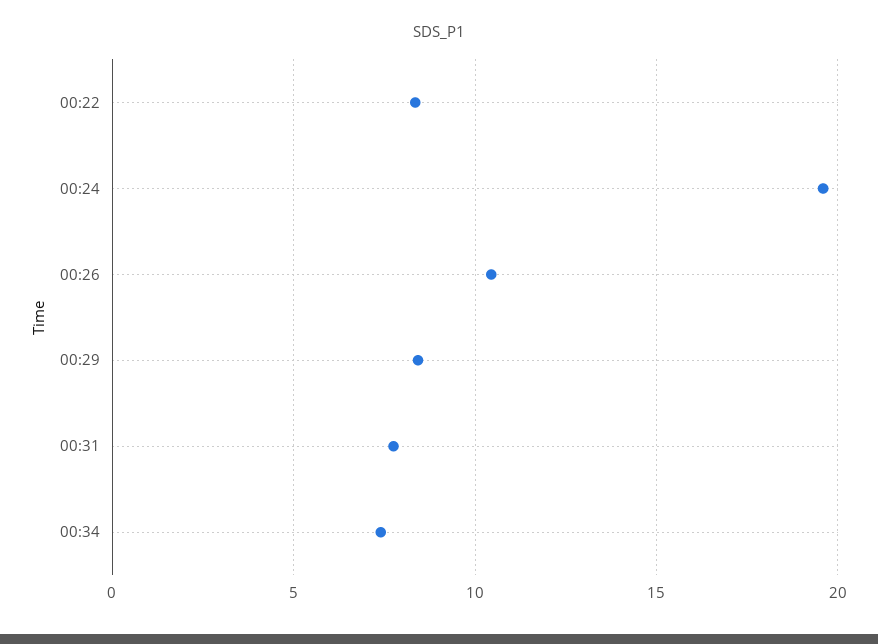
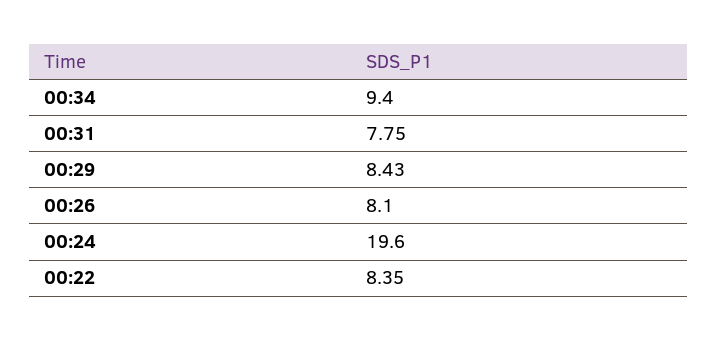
  {
    "00:22": 8.35,
    "00:24": 19.6,
-   "00:26": 10.5,
+   "00:26": 8.1,
    "00:29": 8.43,
    "00:31": 7.75,
-   "00:34": 7.5
+   "00:34": 9.4
  }

